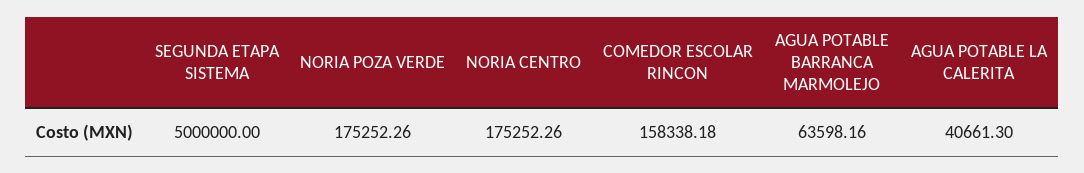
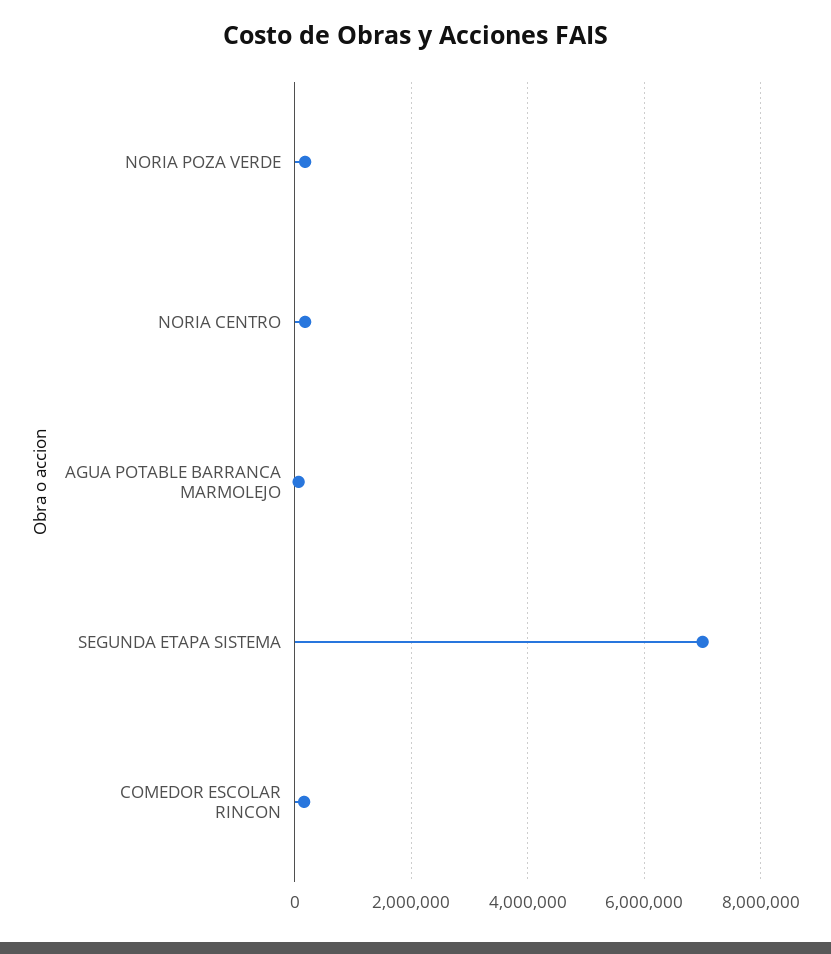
  {
-   "SEGUNDA ETAPA SISTEMA": 5000000,
+   "SEGUNDA ETAPA SISTEMA": 7000000,
    "NORIA POZA VERDE": 175252.26,
    "NORIA CENTRO": 175252.26,
    "COMEDOR ESCOLAR RINCON": 158338.18,
-   "AGUA POTABLE BARRANCA MARMOLEJO": 63598.16,
+   "AGUA POTABLE BARRANCA MARMOLEJO": 63598.16
-   "AGUA POTABLE LA CALERITA": 40661.3
  }

